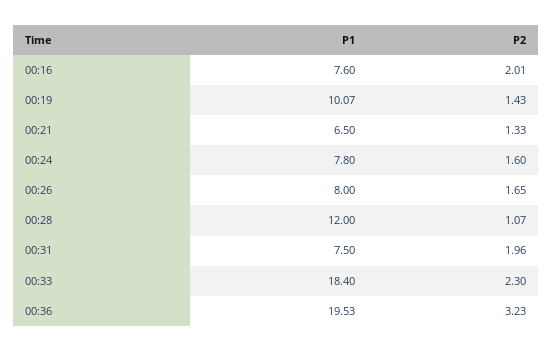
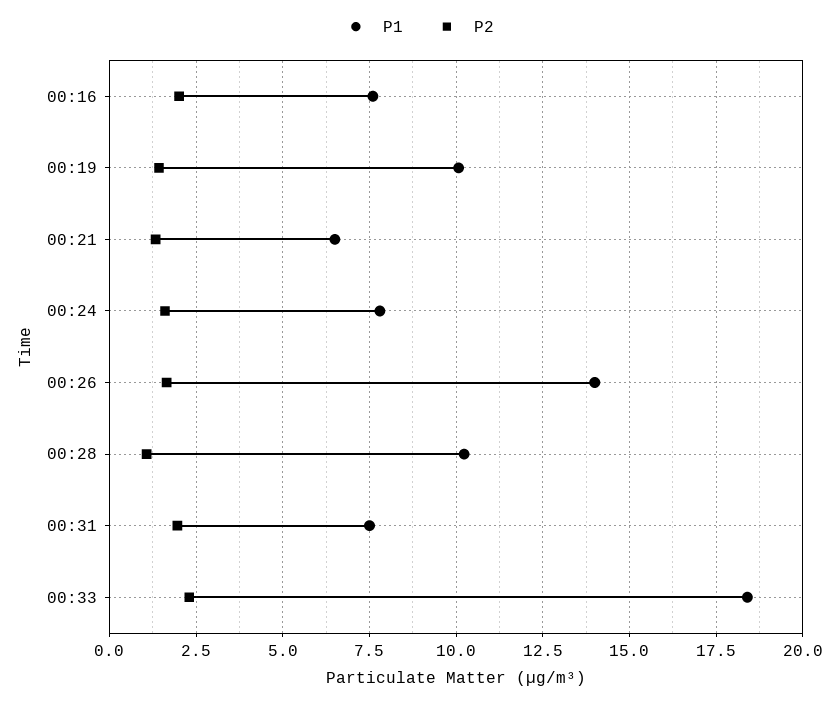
  {
    "P1": {
      "00:16": 7.6,
      "00:19": 10.07,
      "00:21": 6.5,
      "00:24": 7.8,
-     "00:26": 8,
+     "00:26": 14,
-     "00:28": 12,
+     "00:28": 10.25,
      "00:31": 7.5,
-     "00:33": 18.4,
+     "00:33": 18.4
-     "00:36": 19.53
    },
    "P2": {
      "00:16": 2.01,
      "00:19": 1.43,
      "00:21": 1.33,
      "00:24": 1.6,
      "00:26": 1.65,
      "00:28": 1.07,
      "00:31": 1.96,
-     "00:33": 2.3,
+     "00:33": 2.3
-     "00:36": 3.23
    }
  }

